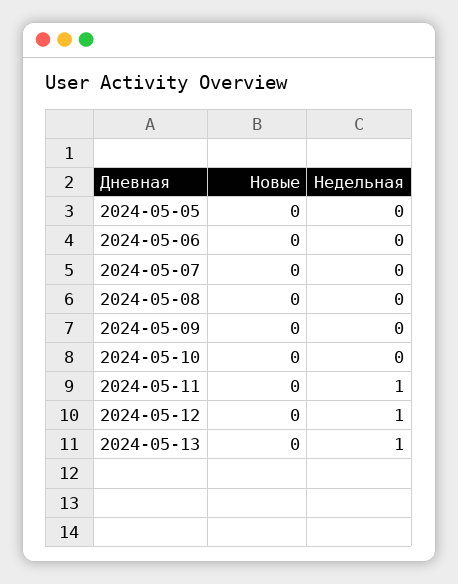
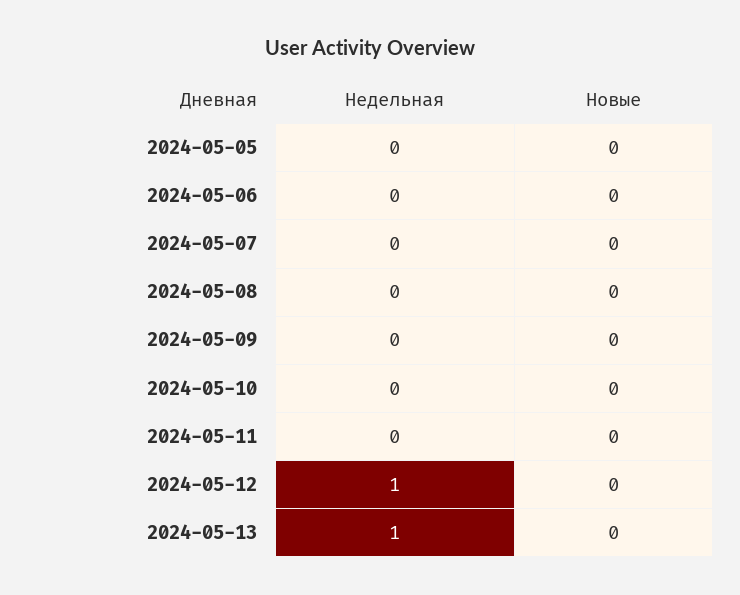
  {
    "Новые": {
      "2024-05-05": 0,
      "2024-05-06": 0,
      "2024-05-07": 0,
      "2024-05-08": 0,
      "2024-05-09": 0,
      "2024-05-10": 0,
      "2024-05-11": 0,
      "2024-05-12": 0,
      "2024-05-13": 0
    },
    "Недельная": {
      "2024-05-05": 0,
      "2024-05-06": 0,
      "2024-05-07": 0,
      "2024-05-08": 0,
      "2024-05-09": 0,
      "2024-05-10": 0,
-     "2024-05-11": 1,
+     "2024-05-11": 0,
      "2024-05-12": 1,
      "2024-05-13": 1
    }
  }

